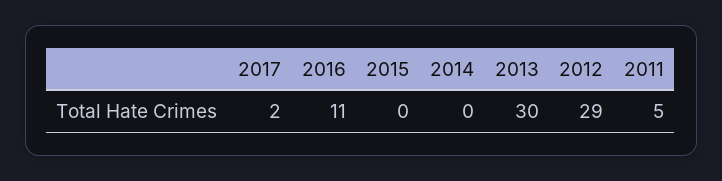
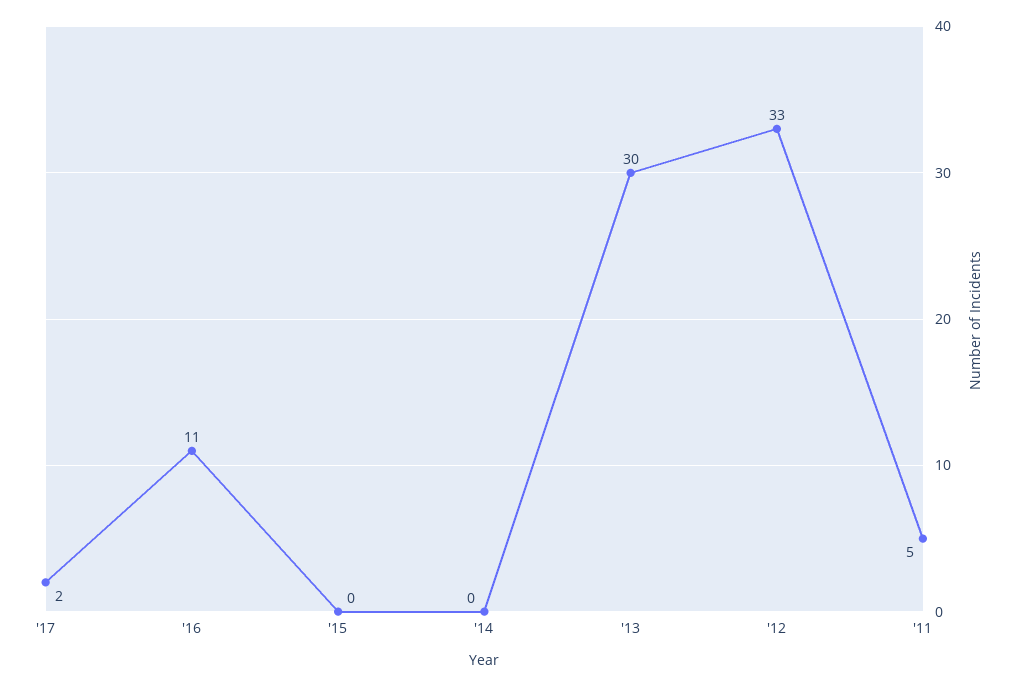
  {
    "2017": 2,
    "2016": 11,
    "2015": 0,
    "2014": 0,
    "2013": 30,
-   "2012": 29,
+   "2012": 33,
    "2011": 5
  }

